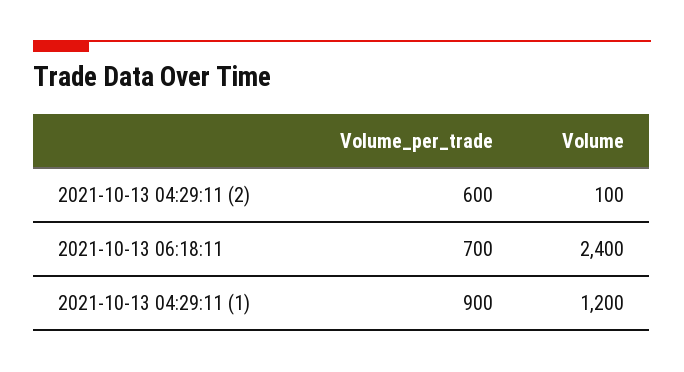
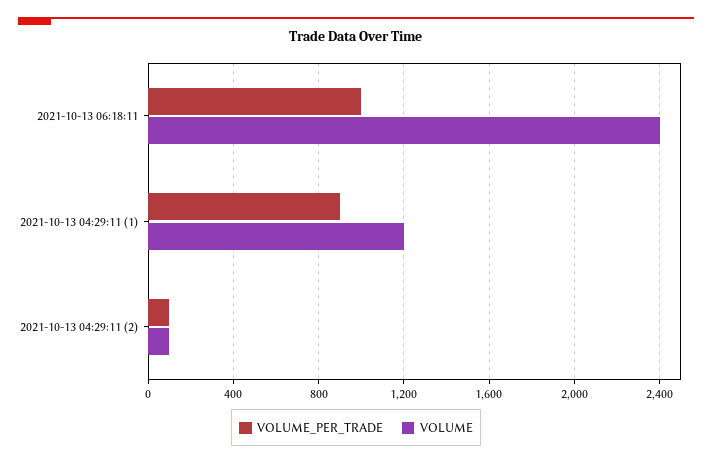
  {
    "Volume_per_trade": {
-     "2021-10-13 04:29:11 (2)": 600,
+     "2021-10-13 04:29:11 (2)": 100,
-     "2021-10-13 06:18:11": 700,
+     "2021-10-13 06:18:11": 1000,
      "2021-10-13 04:29:11 (1)": 900
    },
    "Volume": {
      "2021-10-13 04:29:11 (2)": 100,
      "2021-10-13 06:18:11": 2400,
      "2021-10-13 04:29:11 (1)": 1200
    }
  }

